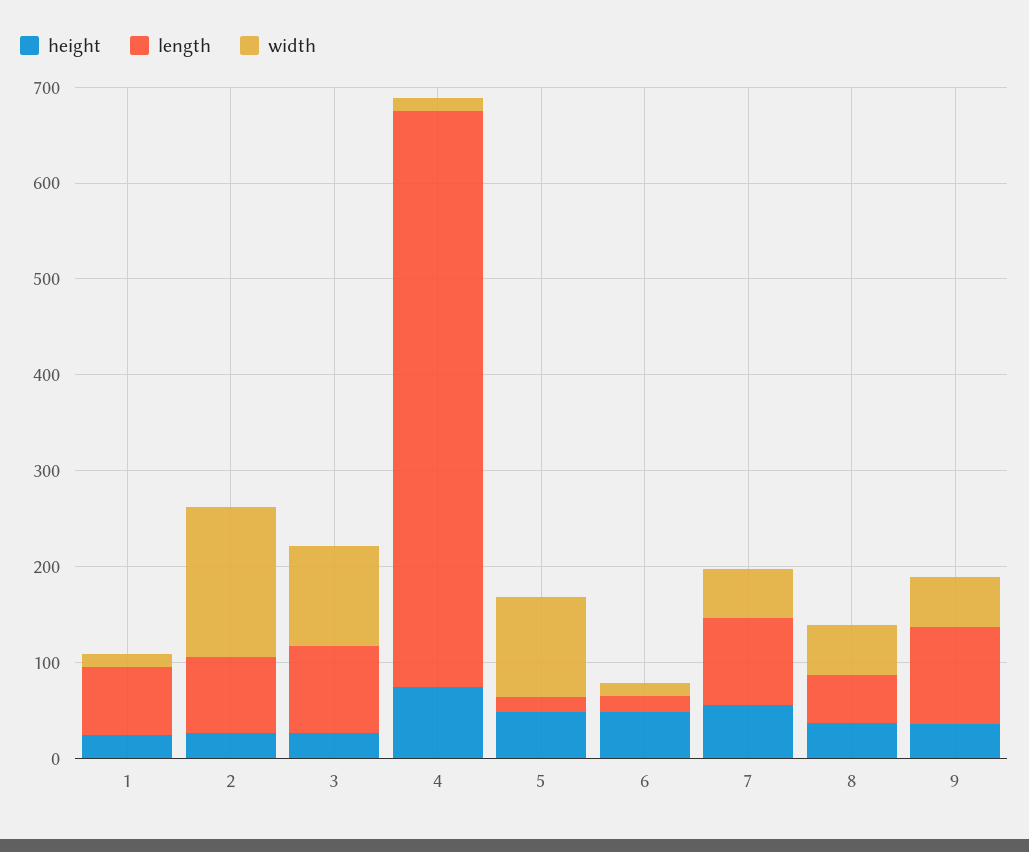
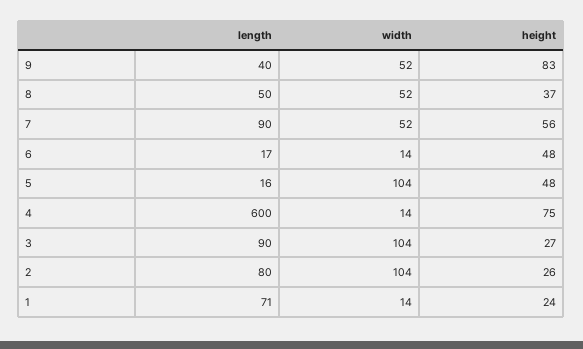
  {
    "height": {
      "1": 24,
      "2": 26,
      "3": 27,
      "4": 75,
      "5": 48,
      "6": 48,
      "7": 56,
      "8": 37,
-     "9": 40
+     "9": 83
    },
    "length": {
      "1": 71,
      "2": 80,
      "3": 90,
      "4": 600,
      "5": 16,
      "6": 17,
      "7": 90,
      "8": 50,
-     "9": 100
+     "9": 40
    },
    "width": {
      "1": 14,
-     "2": 160,
+     "2": 104,
      "3": 104,
      "4": 14,
      "5": 104,
      "6": 14,
      "7": 52,
      "8": 52,
      "9": 52
    }
  }

